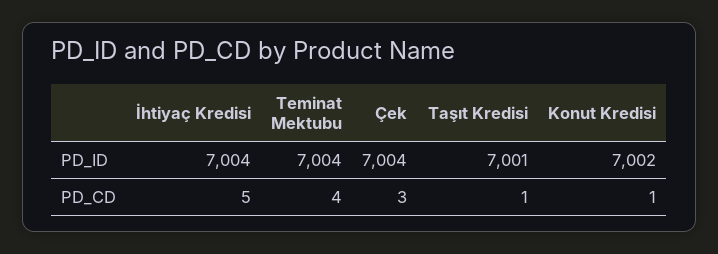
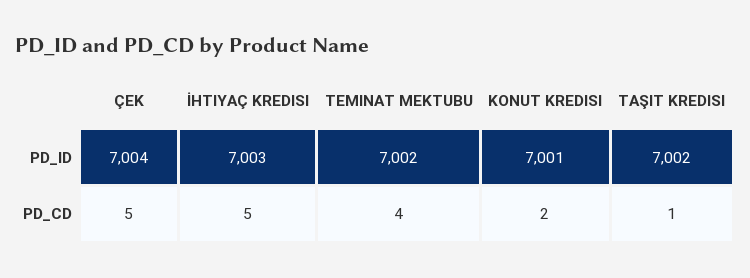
  {
    "İhtiyaç Kredisi": {
-     "PD_ID": 7004,
+     "PD_ID": 7003,
      "PD_CD": 5
    },
    "Teminat Mektubu": {
-     "PD_ID": 7004,
+     "PD_ID": 7002,
      "PD_CD": 4
    },
    "Çek": {
      "PD_ID": 7004,
-     "PD_CD": 3
+     "PD_CD": 5
    },
    "Taşıt Kredisi": {
-     "PD_ID": 7001,
+     "PD_ID": 7002,
      "PD_CD": 1
    },
    "Konut Kredisi": {
-     "PD_ID": 7002,
+     "PD_ID": 7001,
-     "PD_CD": 1
+     "PD_CD": 2
    }
  }

